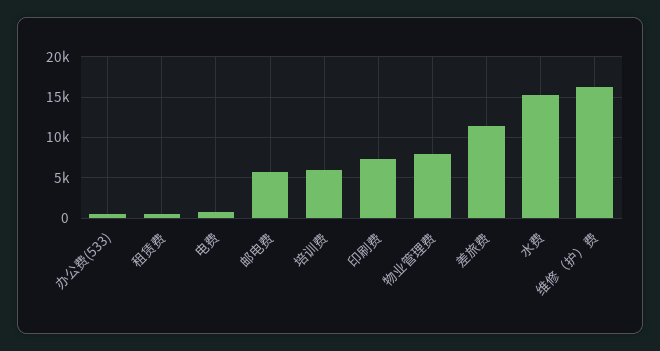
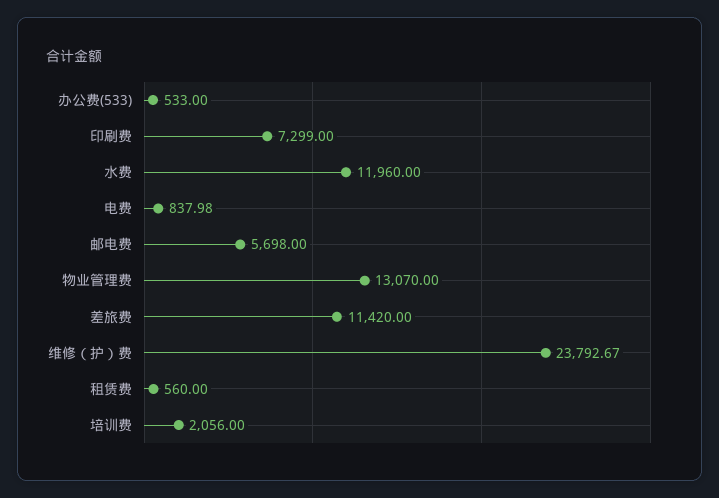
  {
    "办公费(533)": 533,
    "租赁费": 560,
    "电费": 837.98,
    "邮电费": 5698,
-   "培训费": 6000,
+   "培训费": 2056,
    "印刷费": 7299,
-   "物业管理费": 8000,
+   "物业管理费": 13070,
    "差旅费": 11420,
-   "水费": 15000,
+   "水费": 11960,
-   "维修（护）费": 16000
+   "维修（护）费": 23792.67
  }

